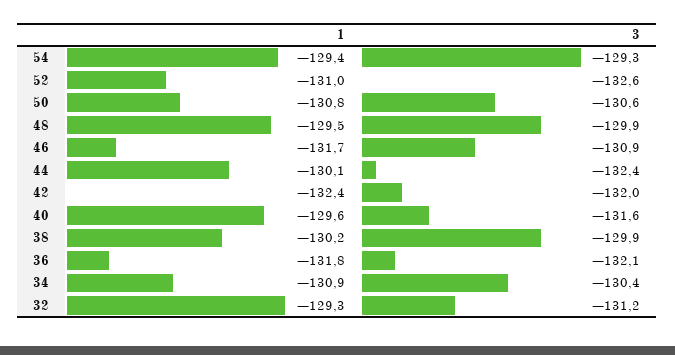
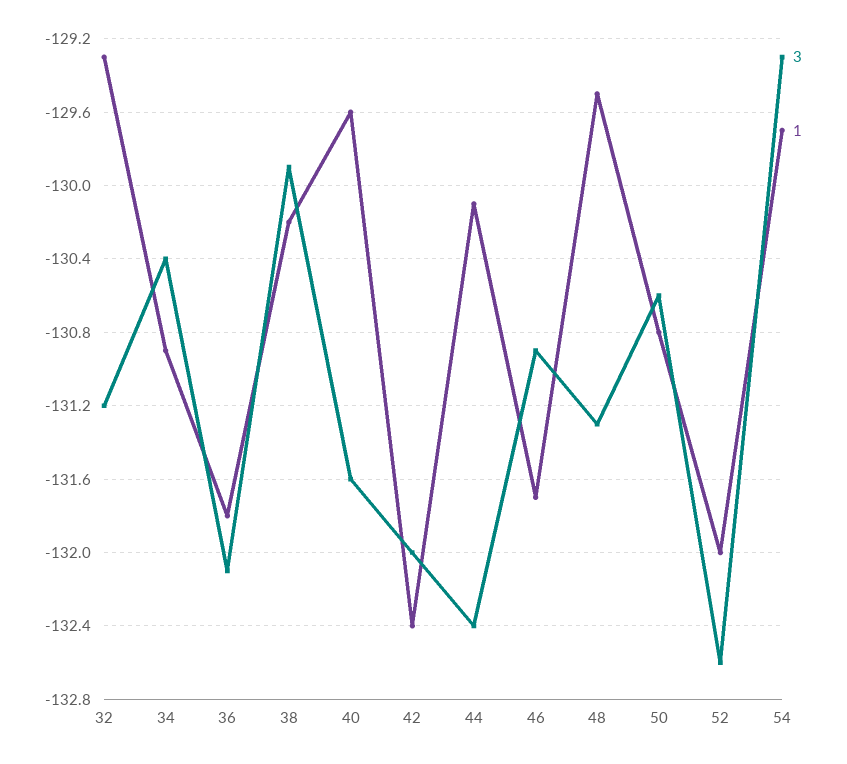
  {
    "1": {
-     "54": -129.4,
+     "54": -129.7,
-     "52": -131,
+     "52": -132,
      "50": -130.8,
      "48": -129.5,
      "46": -131.7,
      "44": -130.1,
      "42": -132.4,
      "40": -129.6,
      "38": -130.2,
      "36": -131.8,
      "34": -130.9,
      "32": -129.3
    },
    "3": {
      "54": -129.3,
      "52": -132.6,
      "50": -130.6,
-     "48": -129.9,
+     "48": -131.3,
      "46": -130.9,
      "44": -132.4,
      "42": -132,
      "40": -131.6,
      "38": -129.9,
      "36": -132.1,
      "34": -130.4,
      "32": -131.2
    }
  }

